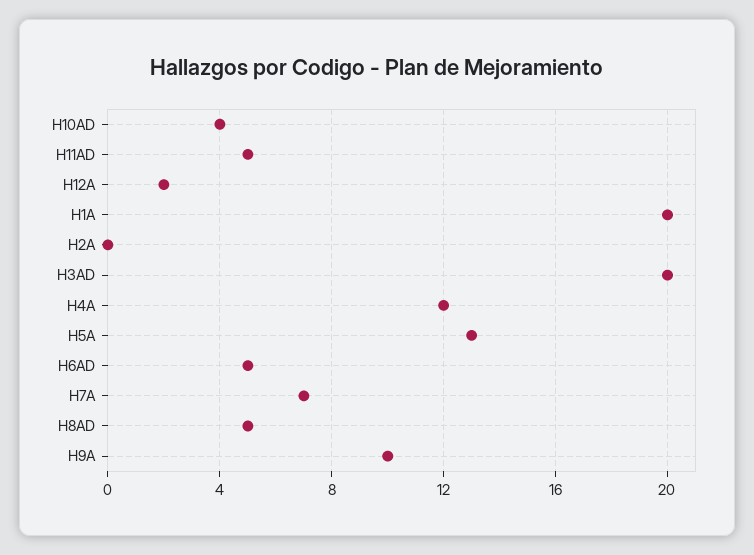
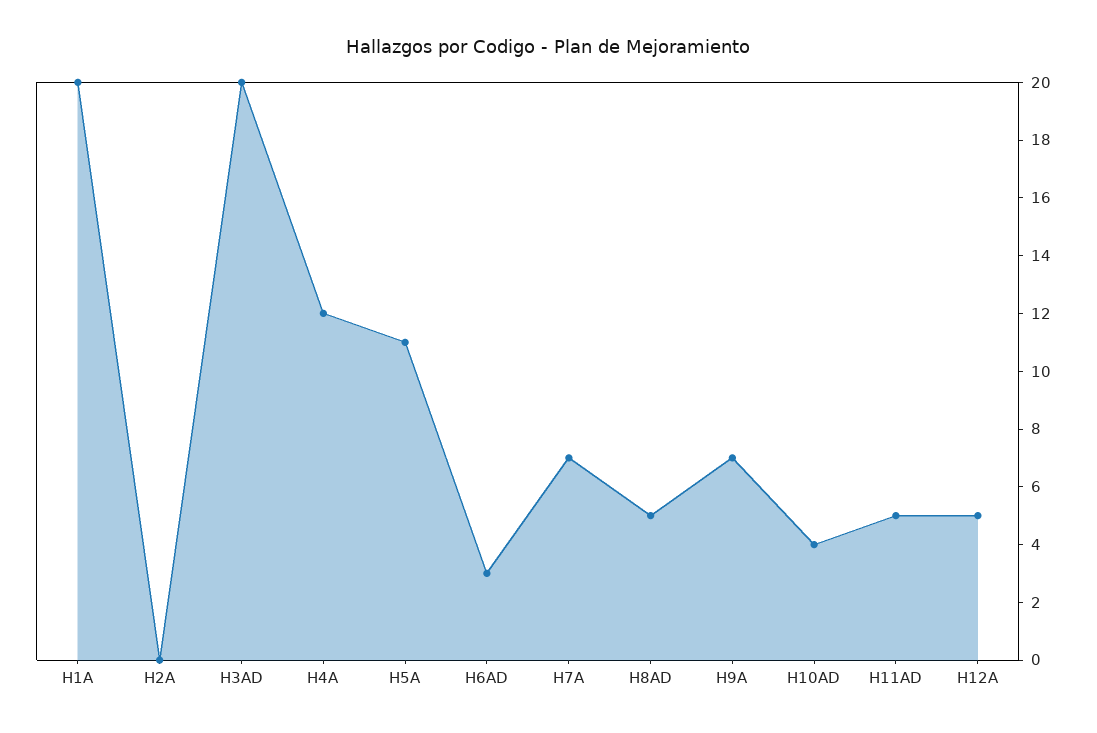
  {
    "H10AD": 4,
    "H11AD": 5,
-   "H12A": 2,
+   "H12A": 5,
    "H1A": 20,
    "H2A": 0,
    "H3AD": 20,
    "H4A": 12,
-   "H5A": 13,
+   "H5A": 11,
-   "H6AD": 5,
+   "H6AD": 3,
    "H7A": 7,
    "H8AD": 5,
-   "H9A": 10
+   "H9A": 7
  }

